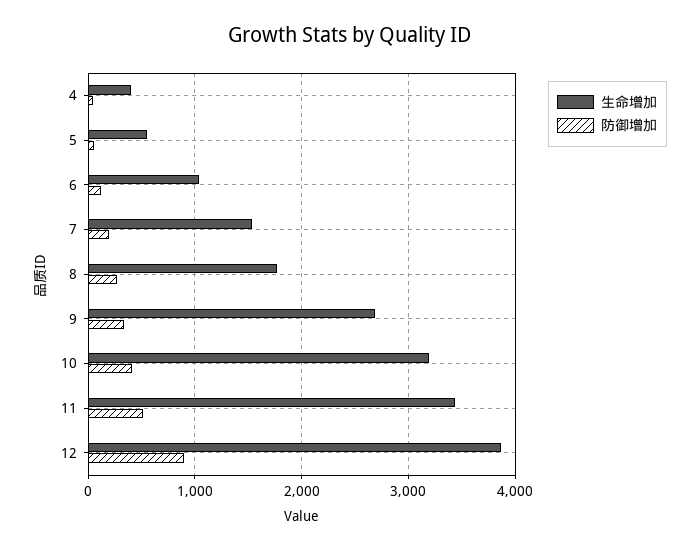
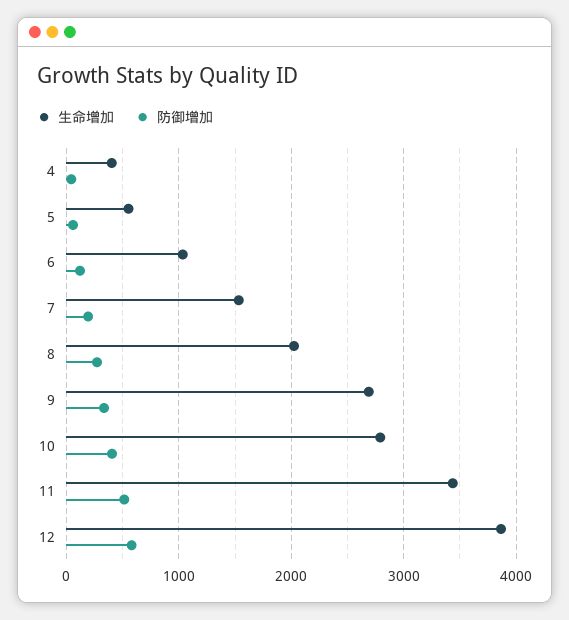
  {
    "生命增加": {
      "4": 400,
      "5": 600,
      "6": 1000,
      "7": 1500,
-     "8": 1800,
+     "8": 2000,
      "9": 2700,
-     "10": 3200,
+     "10": 2800,
      "11": 3400,
      "12": 3900
    },
    "防御增加": {
      "4": 0,
      "5": 100,
      "6": 100,
      "7": 200,
      "8": 300,
      "9": 300,
      "10": 400,
      "11": 500,
-     "12": 900
+     "12": 600
    }
  }

